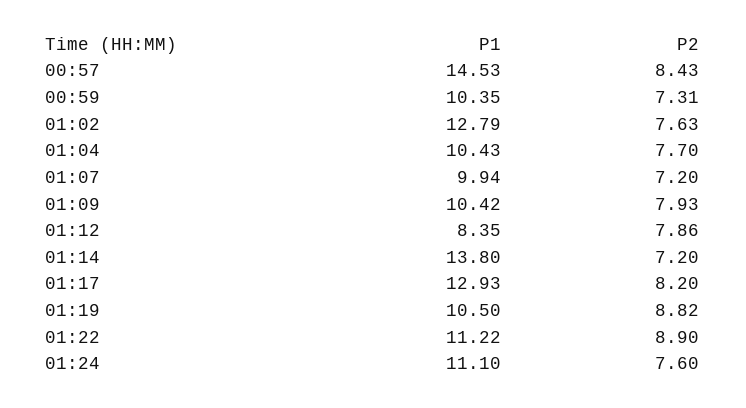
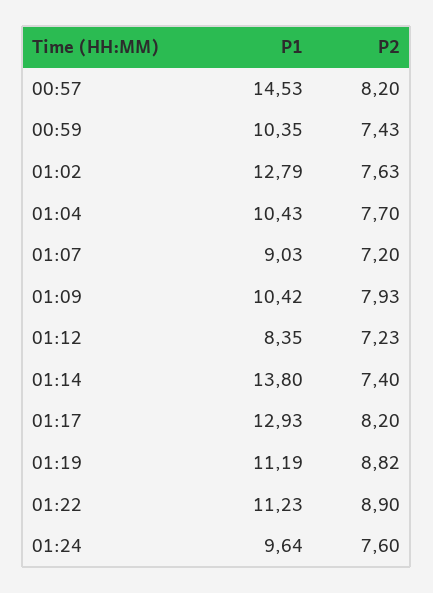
  {
    "P1": {
      "00:57": 14.53,
      "00:59": 10.35,
      "01:02": 12.79,
      "01:04": 10.43,
-     "01:07": 9.94,
+     "01:07": 9.03,
      "01:09": 10.42,
      "01:12": 8.35,
      "01:14": 13.8,
      "01:17": 12.93,
-     "01:19": 10.5,
+     "01:19": 11.19,
-     "01:22": 11.22,
+     "01:22": 11.23,
-     "01:24": 11.1
+     "01:24": 9.64
    },
    "P2": {
-     "00:57": 8.43,
+     "00:57": 8.2,
-     "00:59": 7.31,
+     "00:59": 7.43,
      "01:02": 7.63,
      "01:04": 7.7,
      "01:07": 7.2,
      "01:09": 7.93,
-     "01:12": 7.86,
+     "01:12": 7.23,
-     "01:14": 7.2,
+     "01:14": 7.4,
      "01:17": 8.2,
      "01:19": 8.82,
      "01:22": 8.9,
      "01:24": 7.6
    }
  }

